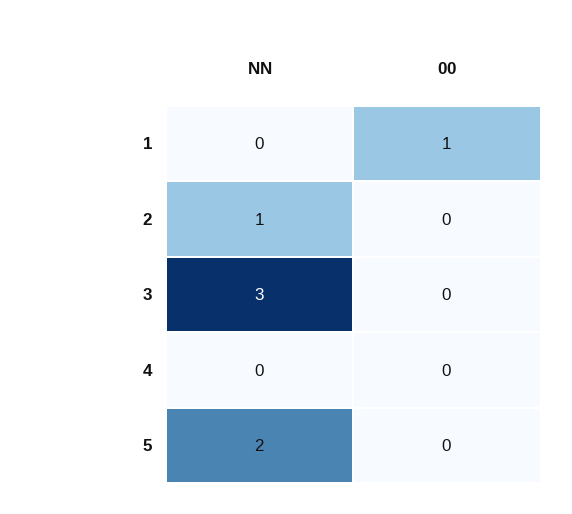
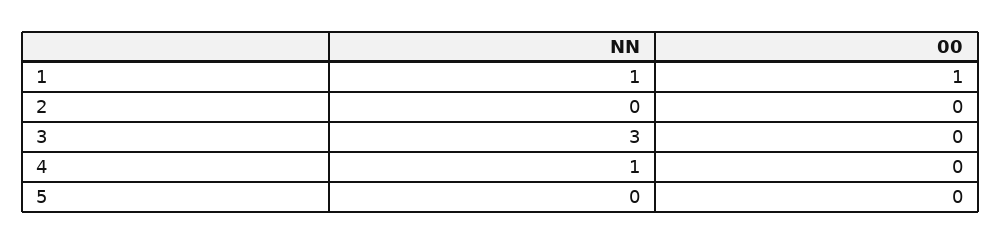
  {
    "NN": {
-     "1": 0,
+     "1": 1,
-     "2": 1,
+     "2": 0,
      "3": 3,
-     "4": 0,
+     "4": 1,
-     "5": 2
+     "5": 0
    },
    "00": {
      "1": 1,
      "2": 0,
      "3": 0,
      "4": 0,
      "5": 0
    }
  }

